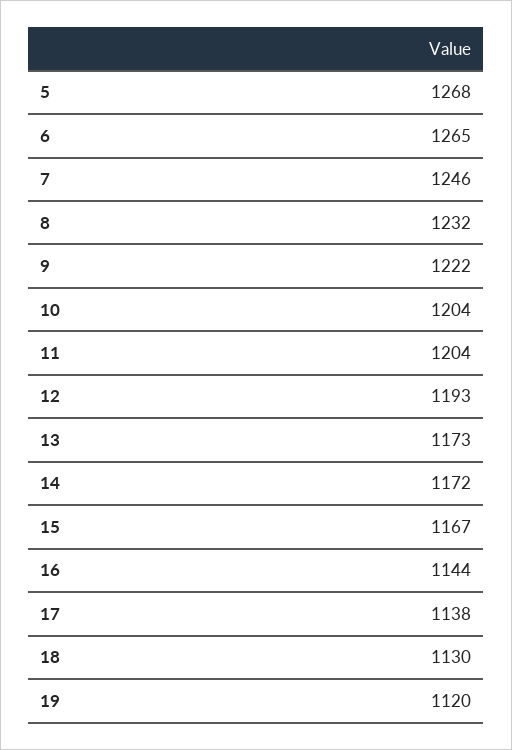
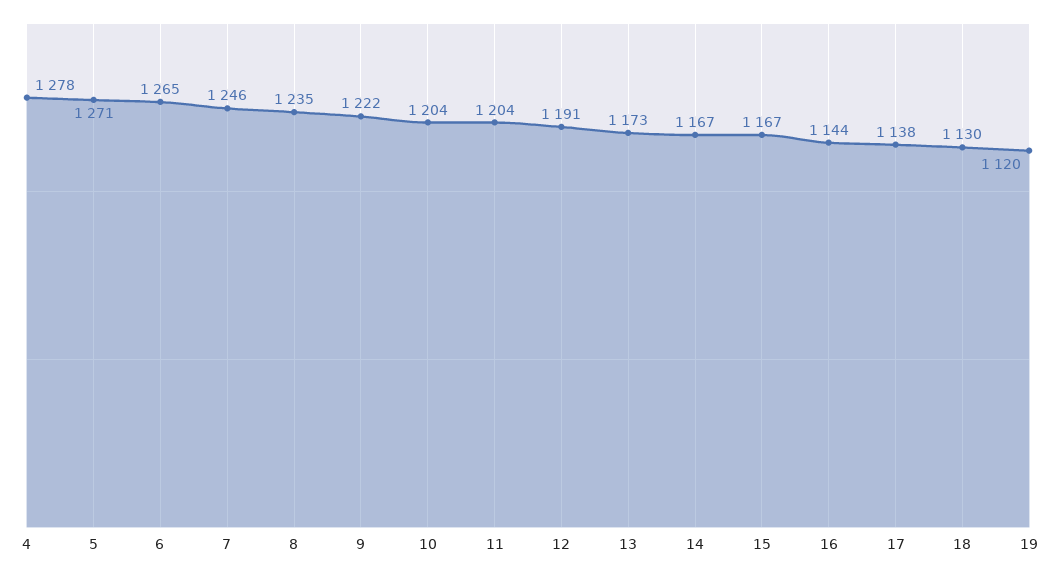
  {
-   "5": 1268,
+   "5": 1271,
    "6": 1265,
    "7": 1246,
-   "8": 1232,
+   "8": 1235,
    "9": 1222,
    "10": 1204,
    "11": 1204,
-   "12": 1193,
+   "12": 1191,
    "13": 1173,
-   "14": 1172,
+   "14": 1167,
    "15": 1167,
    "16": 1144,
    "17": 1138,
    "18": 1130,
-   "19": 1120
+   "19": 1120,
+   "4": 1278
  }

